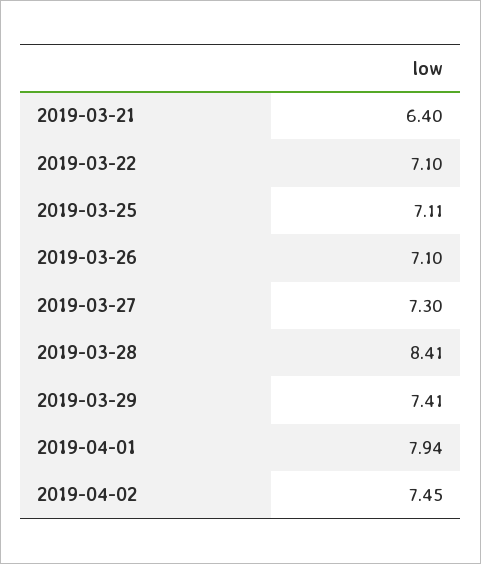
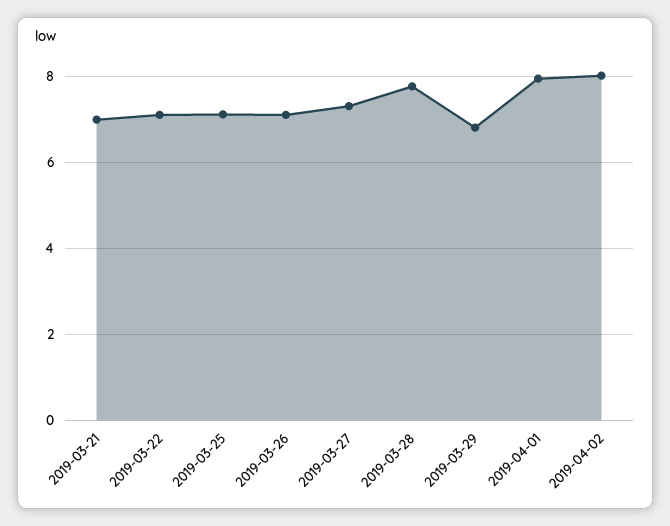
  {
-   "2019-03-21": 6.4,
+   "2019-03-21": 7,
    "2019-03-22": 7.1,
    "2019-03-25": 7.11,
    "2019-03-26": 7.1,
    "2019-03-27": 7.3,
-   "2019-03-28": 8.41,
+   "2019-03-28": 7.8,
-   "2019-03-29": 7.41,
+   "2019-03-29": 6.8,
    "2019-04-01": 7.94,
-   "2019-04-02": 7.45
+   "2019-04-02": 8
  }

